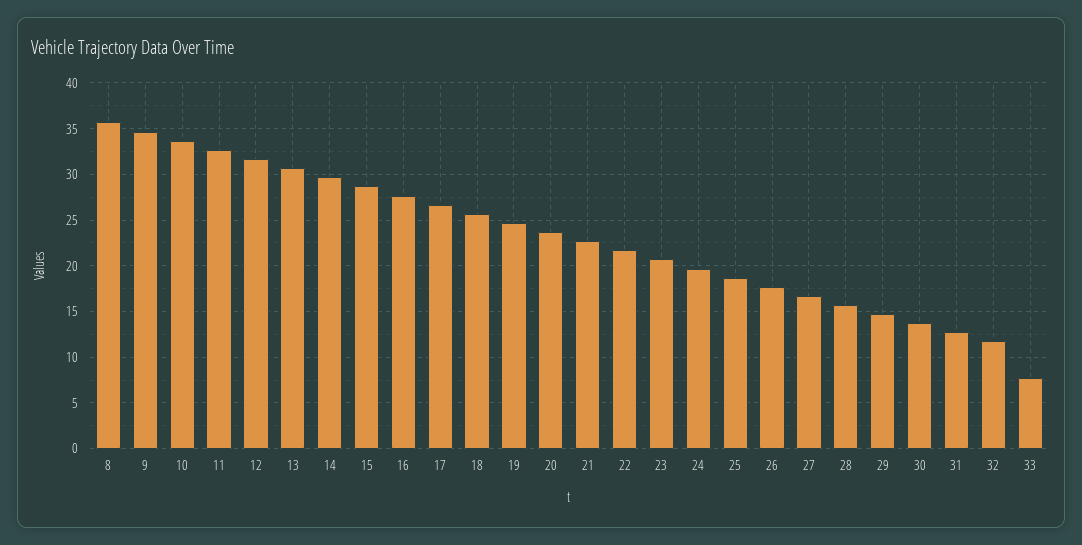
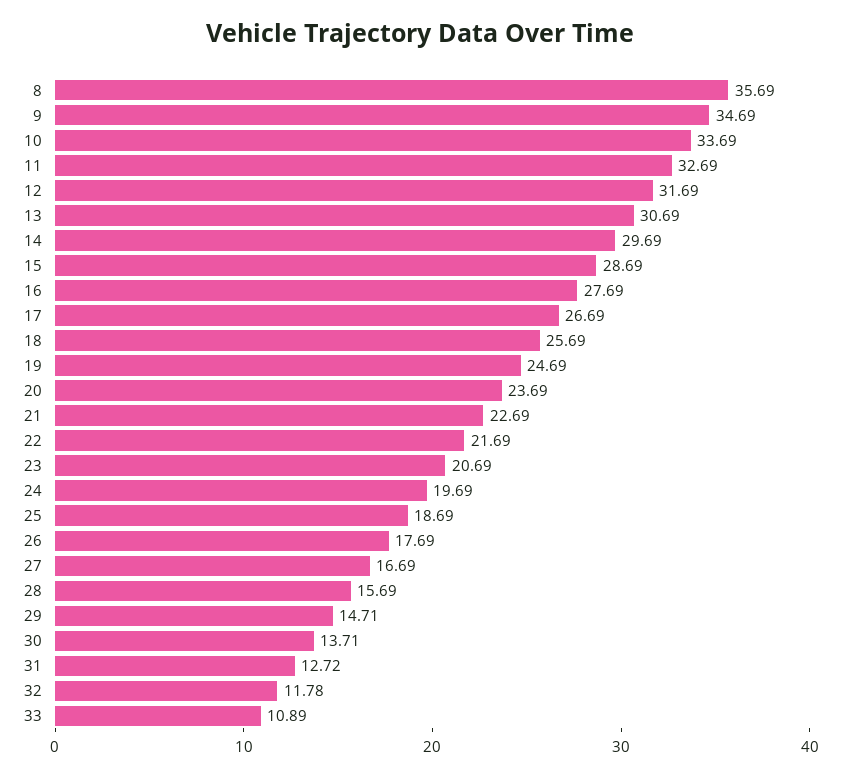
  {
    "8": 35.69,
    "9": 34.69,
    "10": 33.69,
    "11": 32.69,
    "12": 31.69,
    "13": 30.69,
    "14": 29.69,
    "15": 28.69,
    "16": 27.69,
    "17": 26.69,
    "18": 25.69,
    "19": 24.69,
    "20": 23.69,
    "21": 22.69,
    "22": 21.69,
    "23": 20.69,
    "24": 19.69,
    "25": 18.69,
    "26": 17.69,
    "27": 16.69,
    "28": 15.69,
    "29": 14.71,
    "30": 13.71,
    "31": 12.72,
    "32": 11.78,
-   "33": 8
+   "33": 10.89
  }

